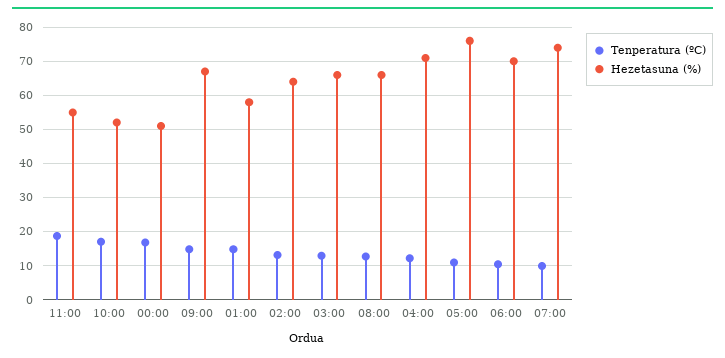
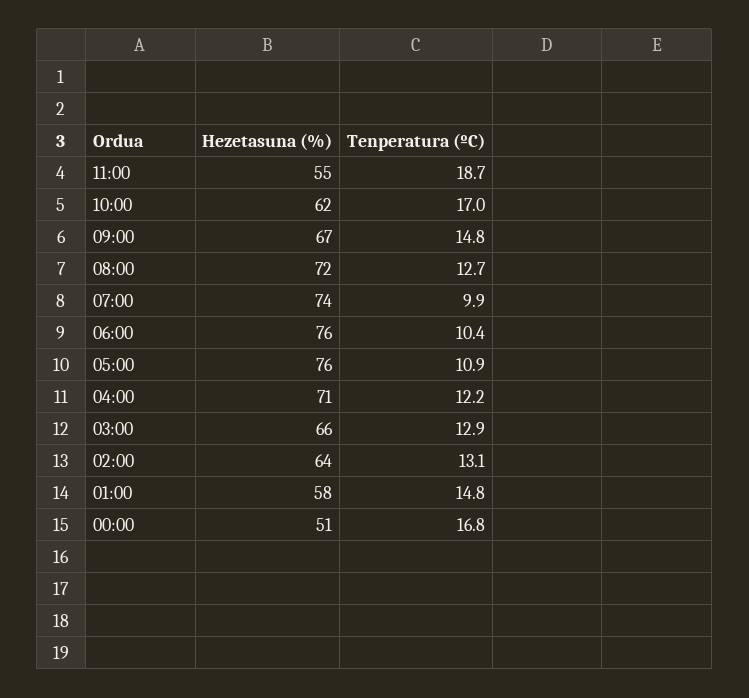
  {
    "Tenperatura (ºC)": {
      "11:00": 18.7,
      "10:00": 17,
      "00:00": 16.8,
      "09:00": 14.8,
      "01:00": 14.8,
      "02:00": 13.1,
      "03:00": 12.9,
      "08:00": 12.7,
      "04:00": 12.2,
      "05:00": 10.9,
      "06:00": 10.4,
      "07:00": 9.9
    },
    "Hezetasuna (%)": {
      "11:00": 55,
-     "10:00": 52,
+     "10:00": 62,
      "00:00": 51,
      "09:00": 67,
      "01:00": 58,
      "02:00": 64,
      "03:00": 66,
-     "08:00": 66,
+     "08:00": 72,
      "04:00": 71,
      "05:00": 76,
-     "06:00": 70,
+     "06:00": 76,
      "07:00": 74
    }
  }

